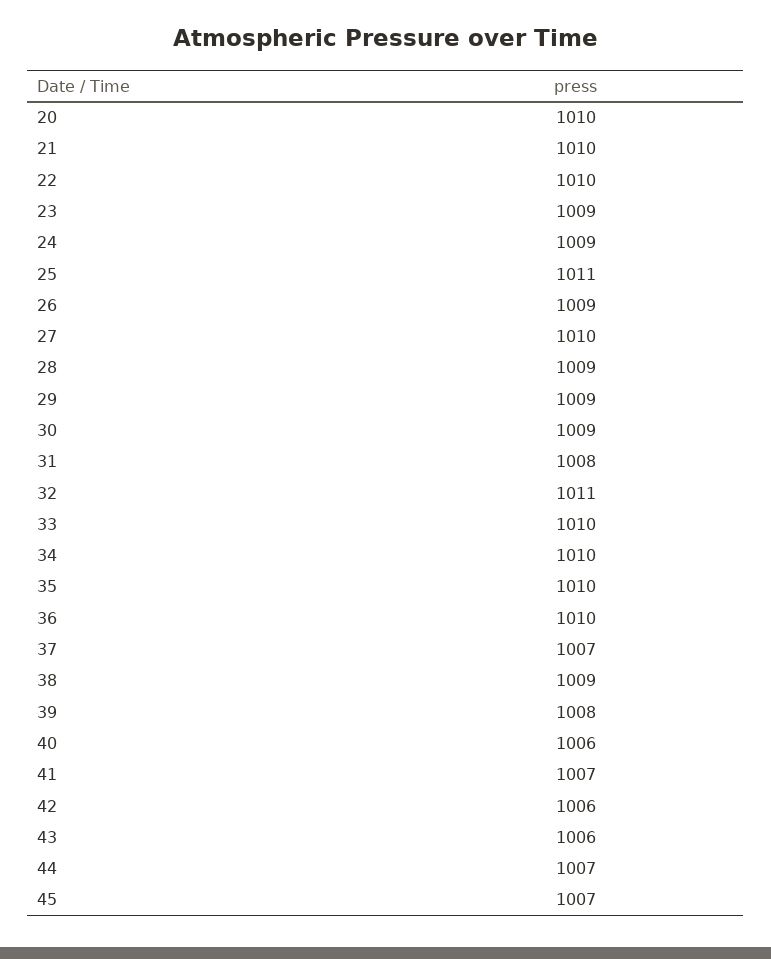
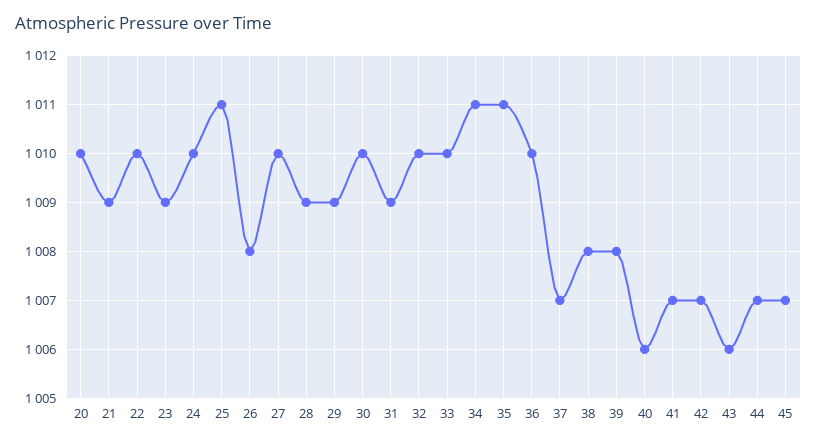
  {
    "20": 1010,
-   "21": 1010,
+   "21": 1009,
    "22": 1010,
    "23": 1009,
-   "24": 1009,
+   "24": 1010,
    "25": 1011,
-   "26": 1009,
+   "26": 1008,
    "27": 1010,
    "28": 1009,
    "29": 1009,
-   "30": 1009,
+   "30": 1010,
-   "31": 1008,
+   "31": 1009,
-   "32": 1011,
+   "32": 1010,
    "33": 1010,
-   "34": 1010,
+   "34": 1011,
-   "35": 1010,
+   "35": 1011,
    "36": 1010,
    "37": 1007,
-   "38": 1009,
+   "38": 1008,
    "39": 1008,
    "40": 1006,
    "41": 1007,
-   "42": 1006,
+   "42": 1007,
    "43": 1006,
    "44": 1007,
    "45": 1007
  }

